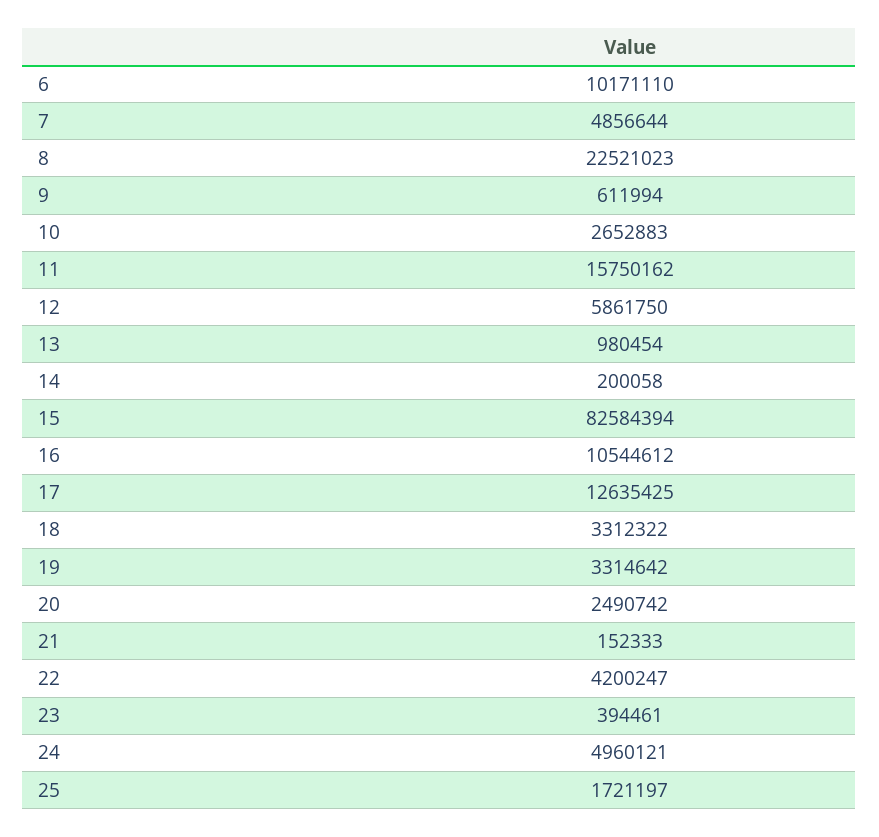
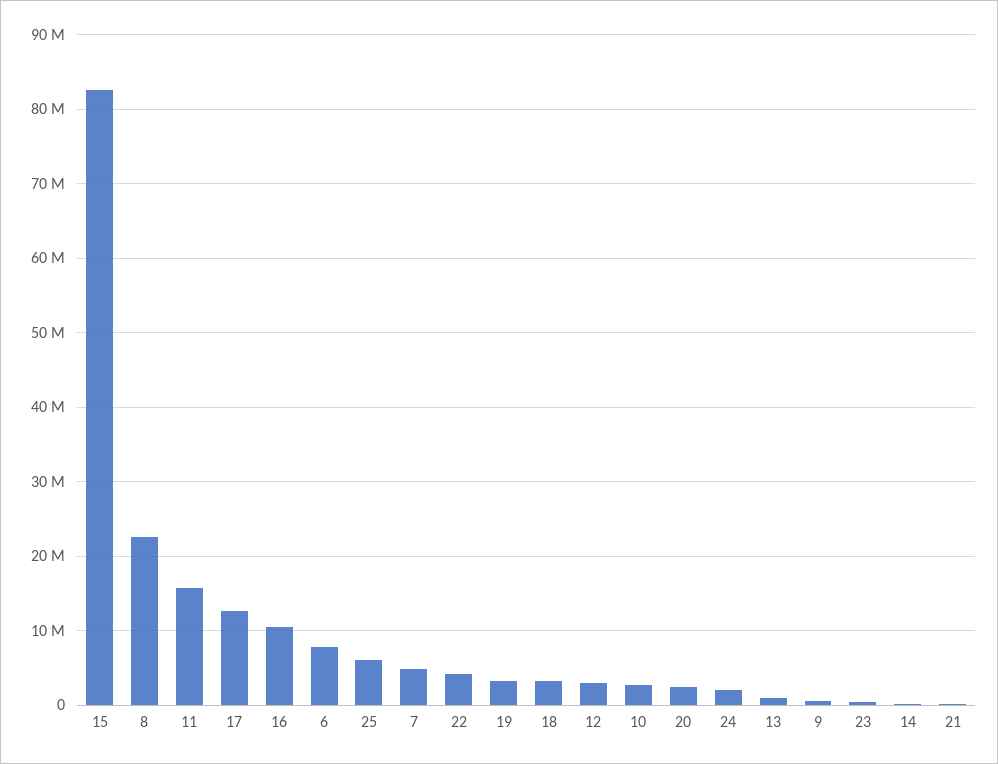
  {
-   "6": 10171110,
+   "6": 8000000,
    "7": 4856644,
    "8": 22521023,
    "9": 611994,
    "10": 2652883,
    "11": 15750162,
-   "12": 5861750,
+   "12": 3000000,
    "13": 980454,
    "14": 200058,
    "15": 82584394,
    "16": 10544612,
    "17": 12635425,
    "18": 3312322,
    "19": 3314642,
    "20": 2490742,
    "21": 152333,
    "22": 4200247,
    "23": 394461,
-   "24": 4960121,
+   "24": 2000000,
-   "25": 1721197
+   "25": 6000000
  }

